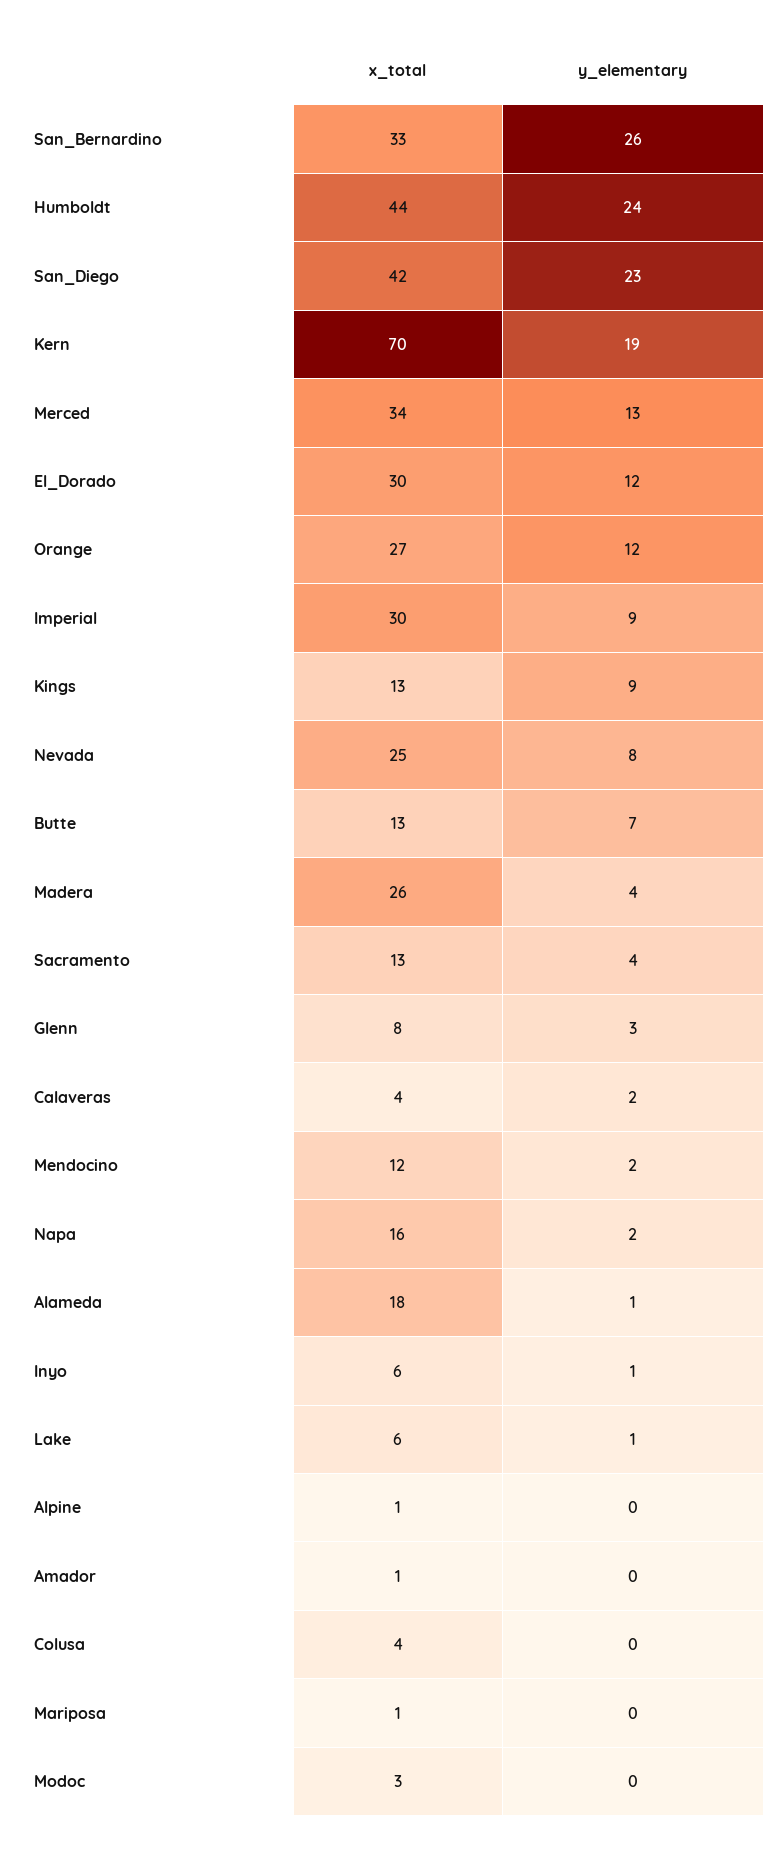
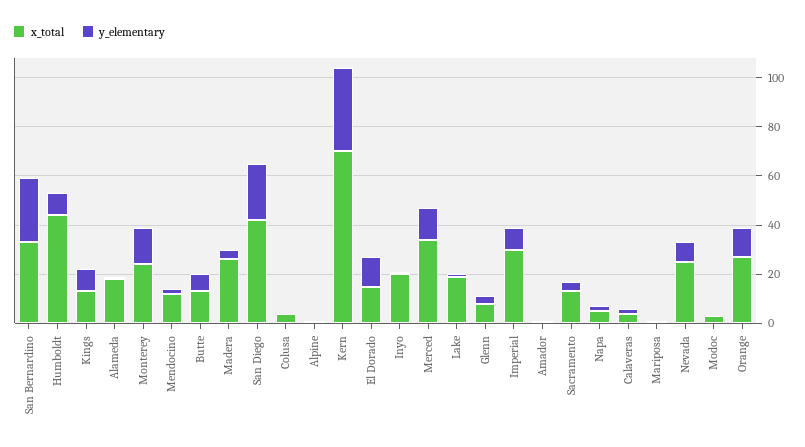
  {
    "x_total": {
      "San_Bernardino": 33,
      "Humboldt": 44,
      "San_Diego": 42,
      "Kern": 70,
      "Merced": 34,
-     "El_Dorado": 30,
+     "El_Dorado": 15,
      "Orange": 27,
      "Imperial": 30,
      "Kings": 13,
      "Nevada": 25,
      "Butte": 13,
      "Madera": 26,
      "Sacramento": 13,
      "Glenn": 8,
      "Calaveras": 4,
      "Mendocino": 12,
-     "Napa": 16,
+     "Napa": 5,
      "Alameda": 18,
-     "Inyo": 6,
+     "Inyo": 20,
-     "Lake": 6,
+     "Lake": 20,
      "Alpine": 1,
      "Amador": 1,
      "Colusa": 4,
      "Mariposa": 1,
-     "Modoc": 3
+     "Modoc": 3,
+     "Monterey": 25
    },
    "y_elementary": {
      "San_Bernardino": 26,
-     "Humboldt": 24,
+     "Humboldt": 10,
      "San_Diego": 23,
-     "Kern": 19,
+     "Kern": 35,
      "Merced": 13,
      "El_Dorado": 12,
      "Orange": 12,
      "Imperial": 9,
      "Kings": 9,
      "Nevada": 8,
      "Butte": 7,
      "Madera": 4,
      "Sacramento": 4,
      "Glenn": 3,
      "Calaveras": 2,
      "Mendocino": 2,
      "Napa": 2,
      "Alameda": 1,
      "Inyo": 1,
      "Lake": 1,
      "Alpine": 0,
      "Amador": 0,
      "Colusa": 0,
      "Mariposa": 0,
-     "Modoc": 0
+     "Modoc": 0,
+     "Monterey": 15
    }
  }

